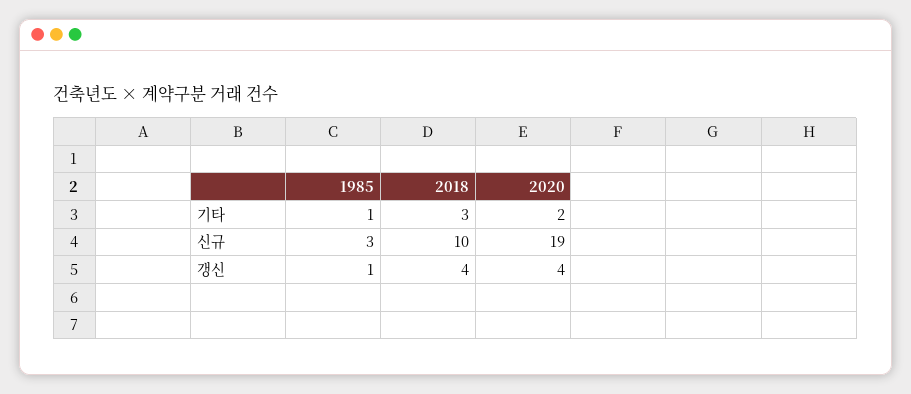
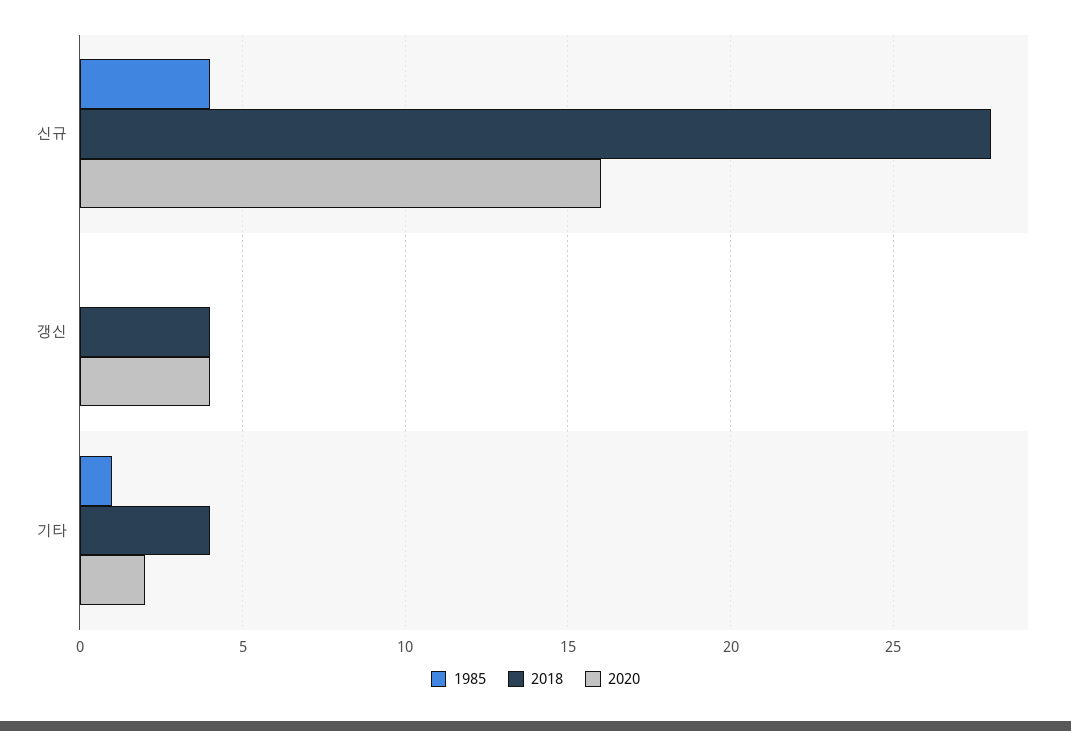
  {
    "1985": {
      "기타": 1,
-     "신규": 3,
+     "신규": 4,
-     "갱신": 1
+     "갱신": 0
    },
    "2018": {
-     "기타": 3,
+     "기타": 4,
-     "신규": 10,
+     "신규": 28,
      "갱신": 4
    },
    "2020": {
      "기타": 2,
-     "신규": 19,
+     "신규": 16,
      "갱신": 4
    }
  }

